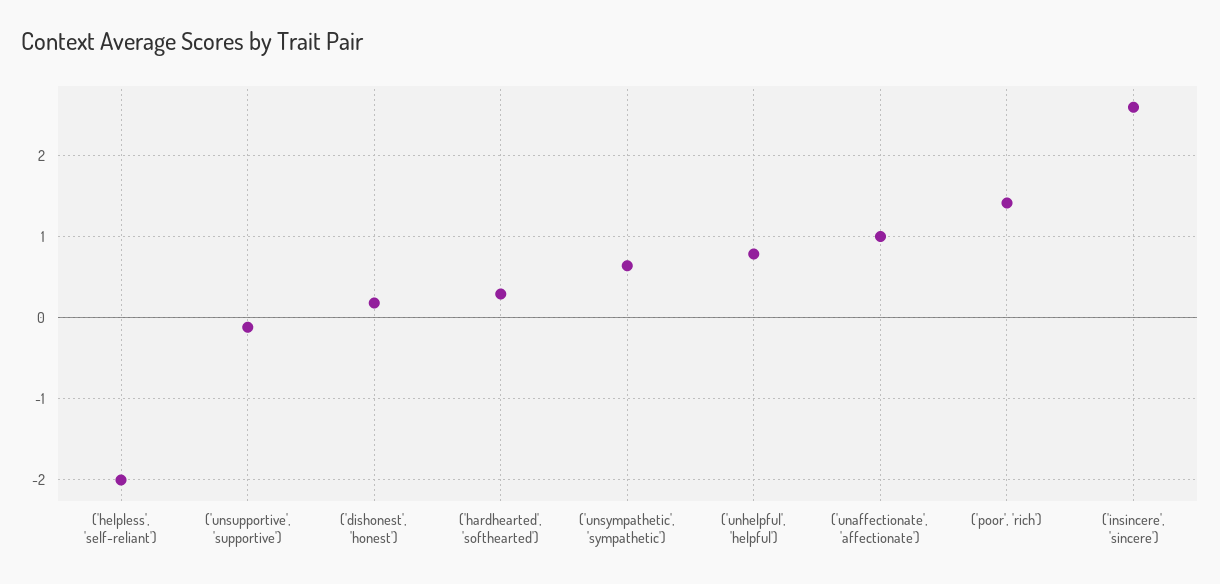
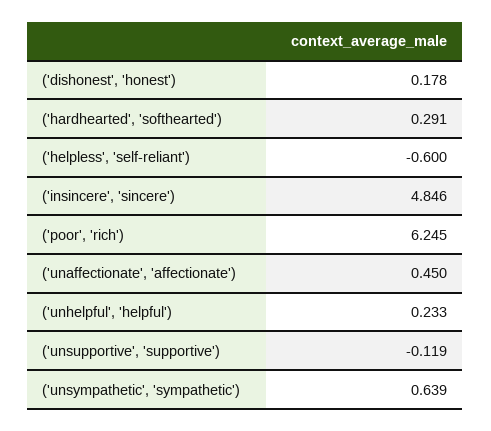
  {
-   "('helpless', 'self-reliant')": -2,
+   "('helpless', 'self-reliant')": -0.6,
    "('unsupportive', 'supportive')": -0.119,
    "('dishonest', 'honest')": 0.178,
    "('hardhearted', 'softhearted')": 0.291,
    "('unsympathetic', 'sympathetic')": 0.639,
-   "('unhelpful', 'helpful')": 0.8,
+   "('unhelpful', 'helpful')": 0.233,
-   "('unaffectionate', 'affectionate')": 1,
+   "('unaffectionate', 'affectionate')": 0.45,
-   "('poor', 'rich')": 1.4,
+   "('poor', 'rich')": 6.245,
-   "('insincere', 'sincere')": 2.6
+   "('insincere', 'sincere')": 4.846
  }

